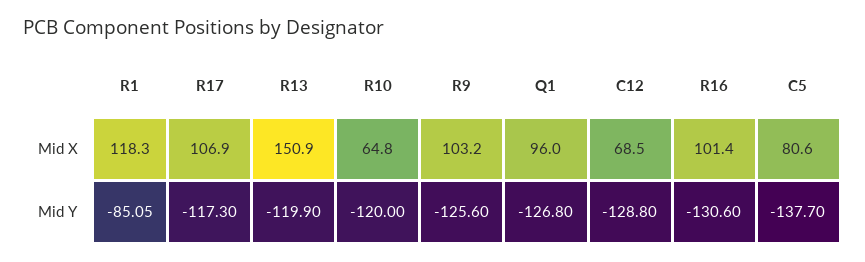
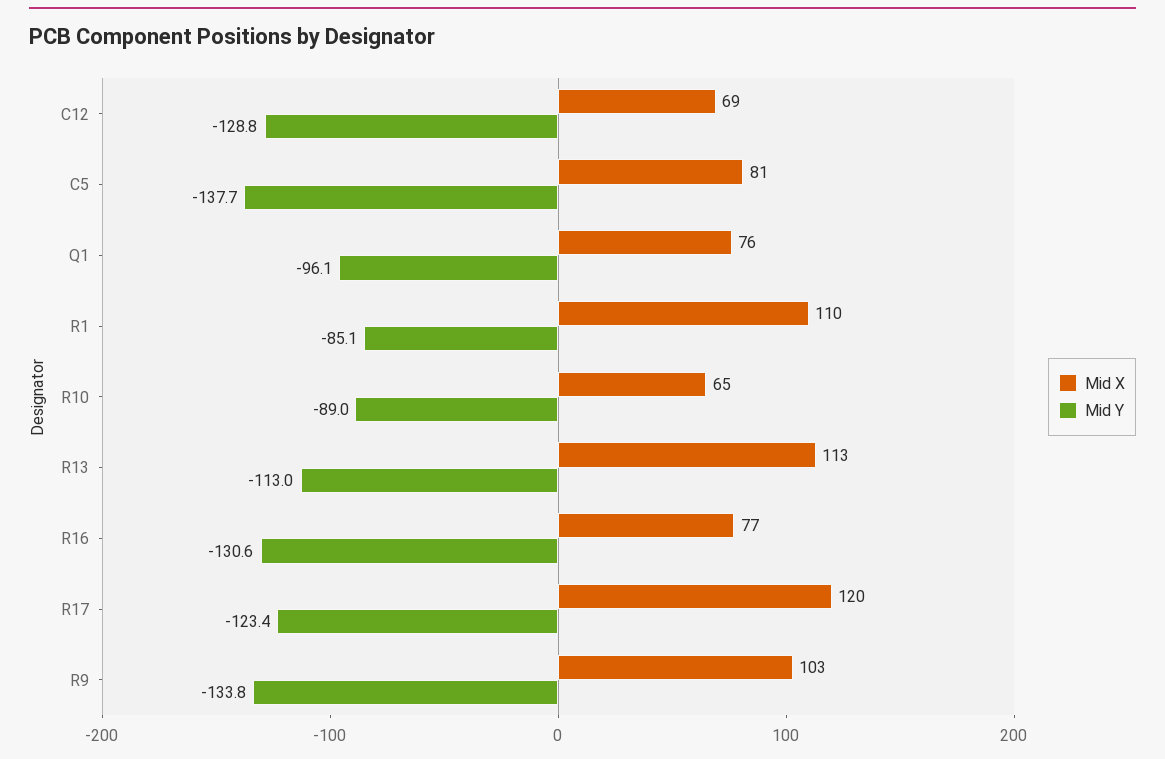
  {
    "Mid X": {
-     "R1": 118.3,
+     "R1": 110,
-     "R17": 106.9,
+     "R17": 120,
-     "R13": 150.9,
+     "R13": 113,
      "R10": 64.8,
      "R9": 103.2,
-     "Q1": 96,
+     "Q1": 76,
      "C12": 68.5,
-     "R16": 101.4,
+     "R16": 77,
      "C5": 80.6
    },
    "Mid Y": {
      "R1": -85.05,
-     "R17": -117.3,
+     "R17": -123.4,
-     "R13": -119.9,
+     "R13": -113,
-     "R10": -120,
+     "R10": -89,
-     "R9": -125.6,
+     "R9": -133.8,
-     "Q1": -126.8,
+     "Q1": -96.1,
      "C12": -128.8,
      "R16": -130.6,
      "C5": -137.7
    }
  }

